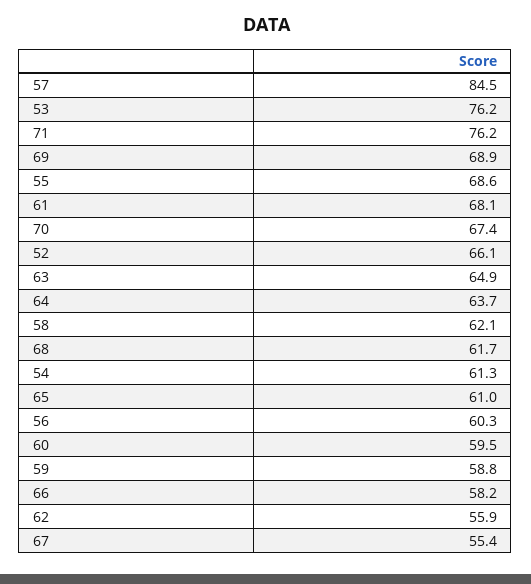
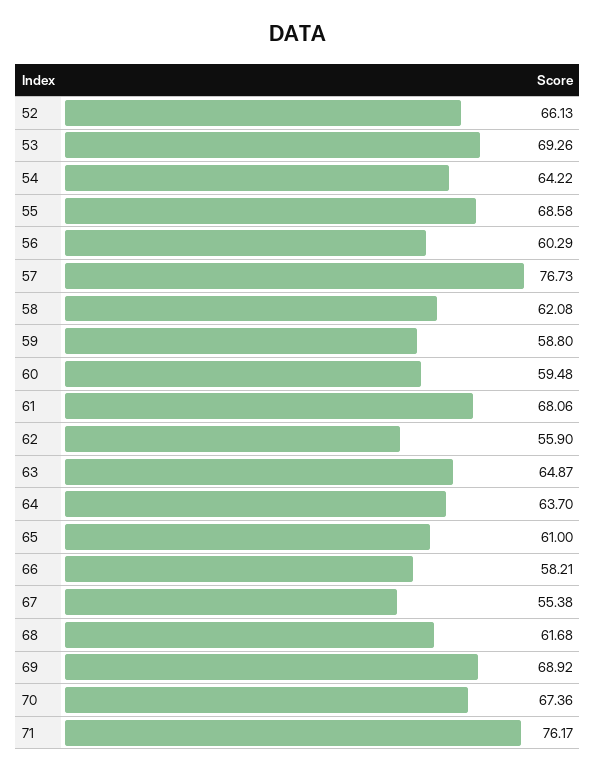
  {
-   "57": 84.5,
+   "57": 76.73,
-   "53": 76.2,
+   "53": 69.26,
    "71": 76.17,
    "69": 68.92,
    "55": 68.58,
    "61": 68.06,
    "70": 67.36,
    "52": 66.13,
    "63": 64.87,
    "64": 63.7,
    "58": 62.08,
    "68": 61.68,
-   "54": 61.3,
+   "54": 64.22,
    "65": 61,
    "56": 60.29,
    "60": 59.48,
    "59": 58.8,
    "66": 58.21,
    "62": 55.9,
    "67": 55.38
  }

